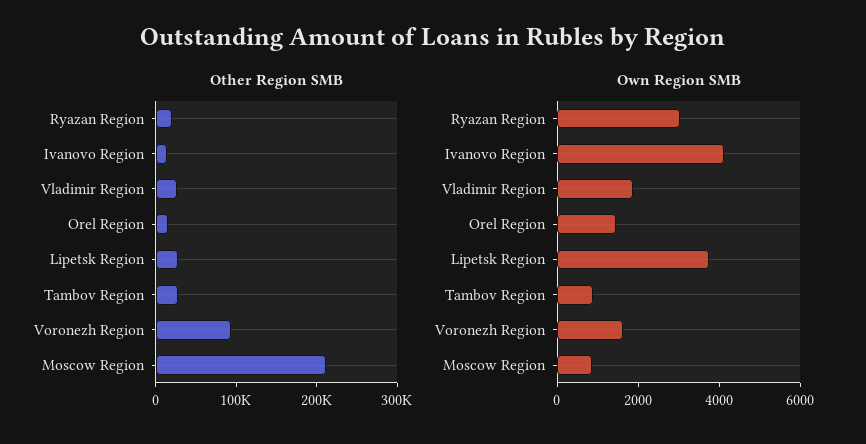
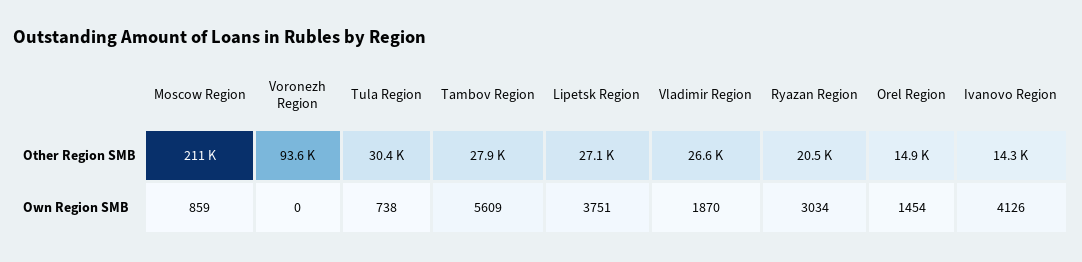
  {
    "Other Region SMB": {
      "Ryazan Region": 20500,
      "Ivanovo Region": 14300,
      "Vladimir Region": 26600,
      "Orel Region": 14900,
      "Lipetsk Region": 27100,
      "Tambov Region": 27900,
      "Voronezh Region": 93600,
-     "Moscow Region": 211000
+     "Moscow Region": 211000,
+     "Tula Region": 30400
    },
    "Own Region SMB": {
      "Ryazan Region": 3034,
      "Ivanovo Region": 4126,
      "Vladimir Region": 1870,
      "Orel Region": 1454,
      "Lipetsk Region": 3751,
-     "Tambov Region": 1000,
+     "Tambov Region": 5609,
-     "Voronezh Region": 1500,
+     "Voronezh Region": 0,
-     "Moscow Region": 859
+     "Moscow Region": 859,
+     "Tula Region": 738
    }
  }

